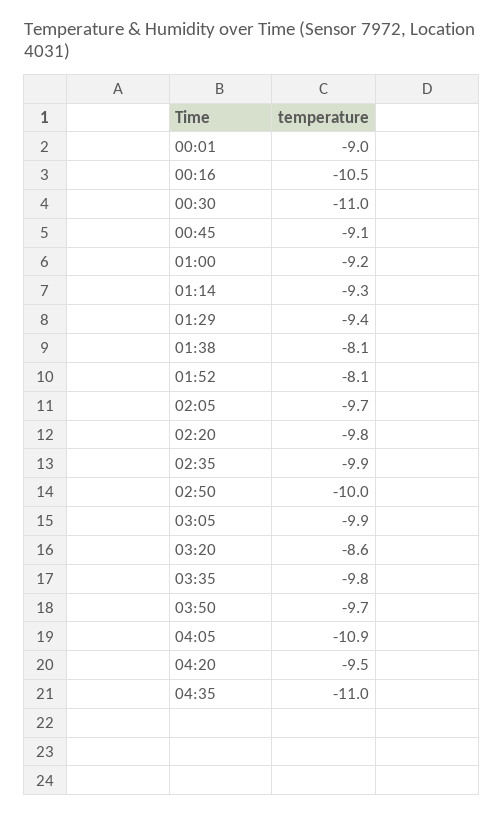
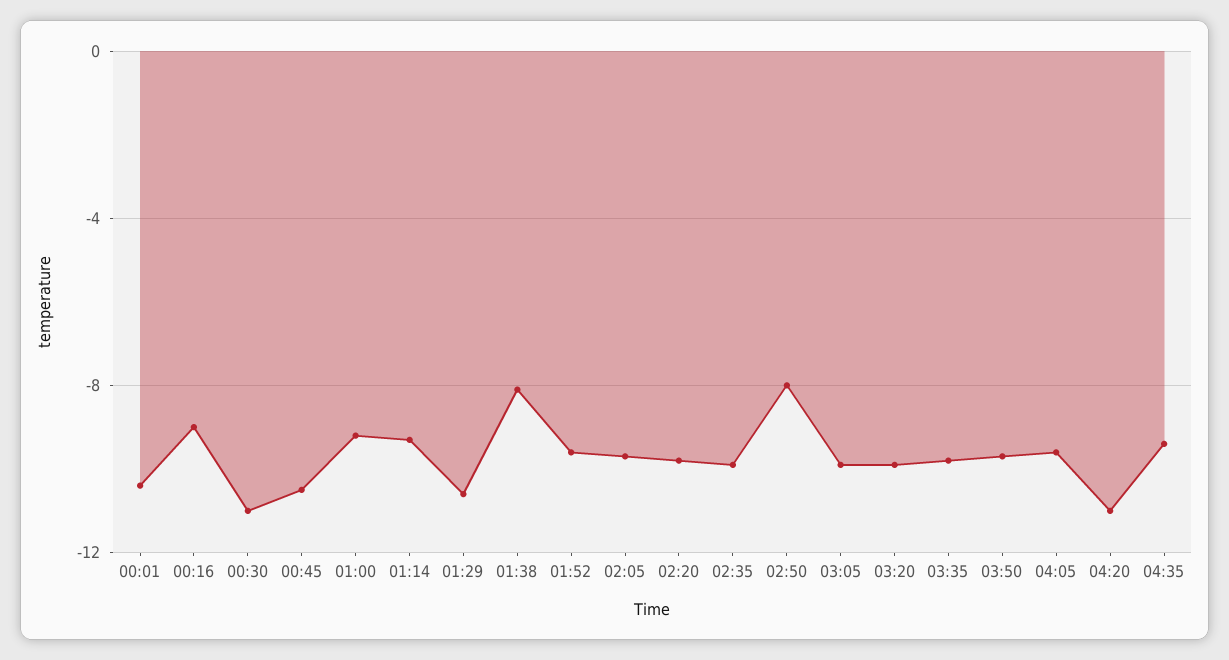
  {
-   "00:01": -9,
+   "00:01": -10.5,
-   "00:16": -10.5,
+   "00:16": -9,
    "00:30": -11,
-   "00:45": -9.1,
+   "00:45": -10.5,
    "01:00": -9.2,
    "01:14": -9.3,
-   "01:29": -9.4,
+   "01:29": -10.5,
    "01:38": -8.1,
-   "01:52": -8.1,
+   "01:52": -9.5,
    "02:05": -9.7,
    "02:20": -9.8,
    "02:35": -9.9,
-   "02:50": -10,
+   "02:50": -8,
    "03:05": -9.9,
-   "03:20": -8.6,
+   "03:20": -10,
    "03:35": -9.8,
    "03:50": -9.7,
-   "04:05": -10.9,
+   "04:05": -9.5,
-   "04:20": -9.5,
+   "04:20": -11,
-   "04:35": -11
+   "04:35": -9.5
  }

